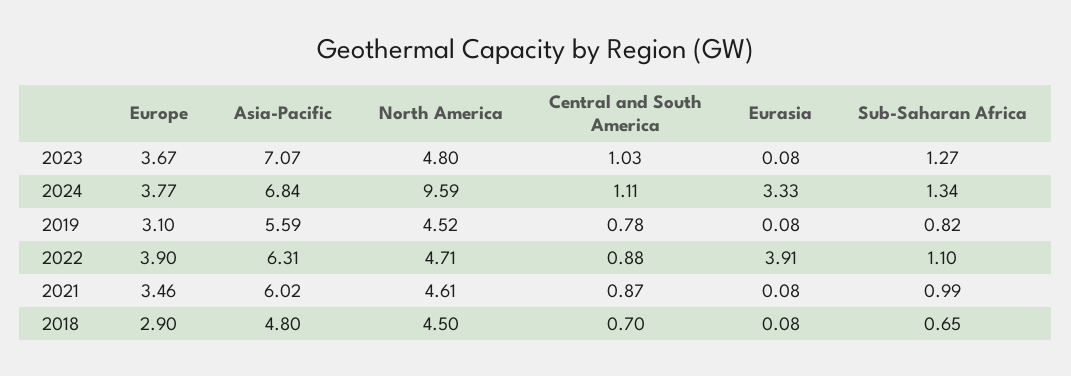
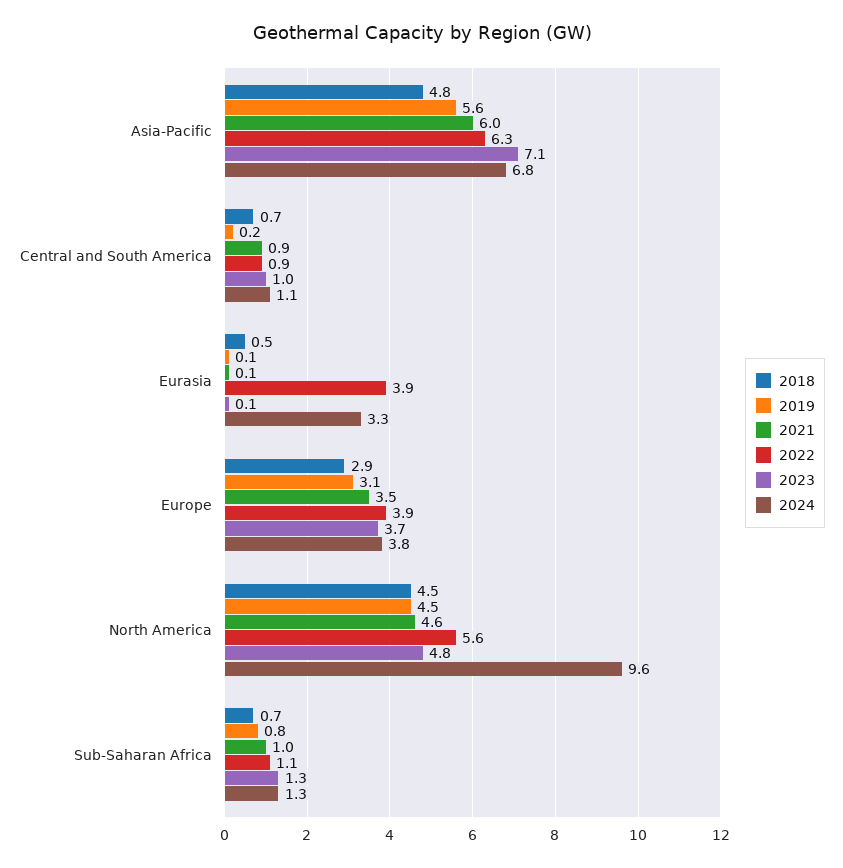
  {
    "2023": {
      "Europe": 3.67,
      "Asia-Pacific": 7.07,
      "North America": 4.8,
      "Central and South America": 1.03,
      "Eurasia": 0.08,
      "Sub-Saharan Africa": 1.27
    },
    "2024": {
      "Europe": 3.77,
      "Asia-Pacific": 6.84,
      "North America": 9.59,
      "Central and South America": 1.11,
      "Eurasia": 3.33,
      "Sub-Saharan Africa": 1.34
    },
    "2019": {
      "Europe": 3.1,
      "Asia-Pacific": 5.59,
      "North America": 4.52,
-     "Central and South America": 0.78,
+     "Central and South America": 0.2,
      "Eurasia": 0.08,
      "Sub-Saharan Africa": 0.82
    },
    "2022": {
      "Europe": 3.9,
      "Asia-Pacific": 6.31,
-     "North America": 4.71,
+     "North America": 5.6,
      "Central and South America": 0.88,
      "Eurasia": 3.91,
      "Sub-Saharan Africa": 1.1
    },
    "2021": {
      "Europe": 3.46,
      "Asia-Pacific": 6.02,
      "North America": 4.61,
      "Central and South America": 0.87,
      "Eurasia": 0.08,
      "Sub-Saharan Africa": 0.99
    },
    "2018": {
      "Europe": 2.9,
      "Asia-Pacific": 4.8,
      "North America": 4.5,
      "Central and South America": 0.7,
-     "Eurasia": 0.08,
+     "Eurasia": 0.5,
      "Sub-Saharan Africa": 0.65
    }
  }

